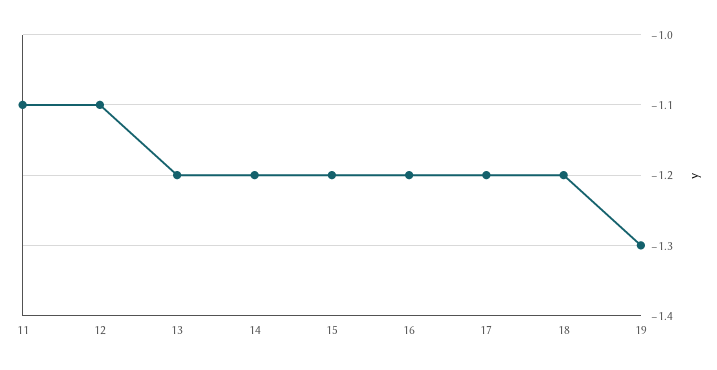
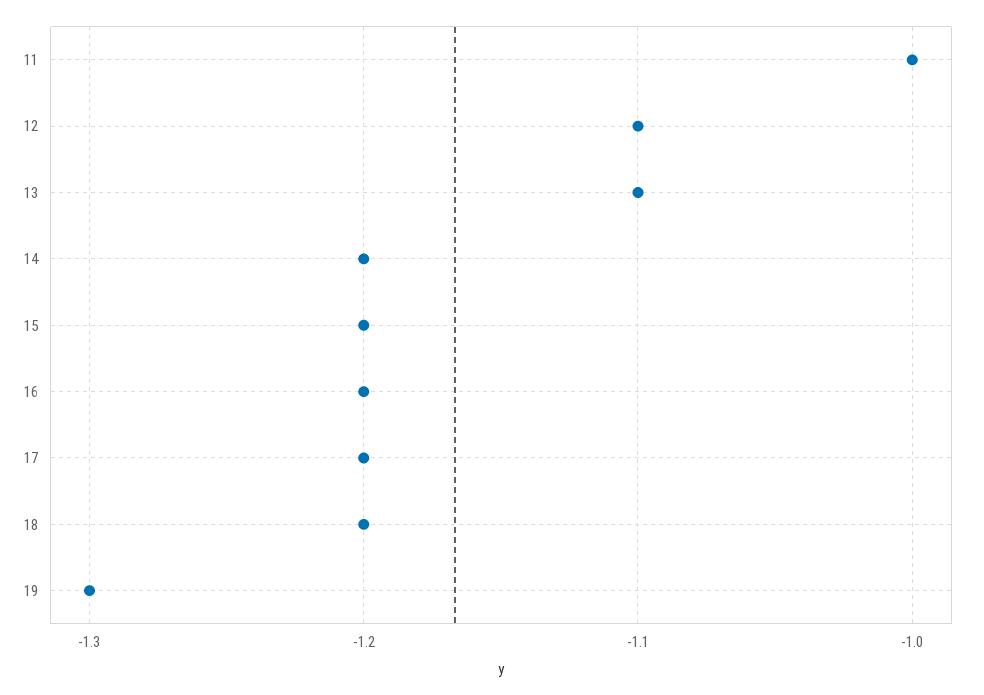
  {
-   "11": -1.1,
+   "11": -1,
    "12": -1.1,
-   "13": -1.2,
+   "13": -1.1,
    "14": -1.2,
    "15": -1.2,
    "16": -1.2,
    "17": -1.2,
    "18": -1.2,
    "19": -1.3
  }

